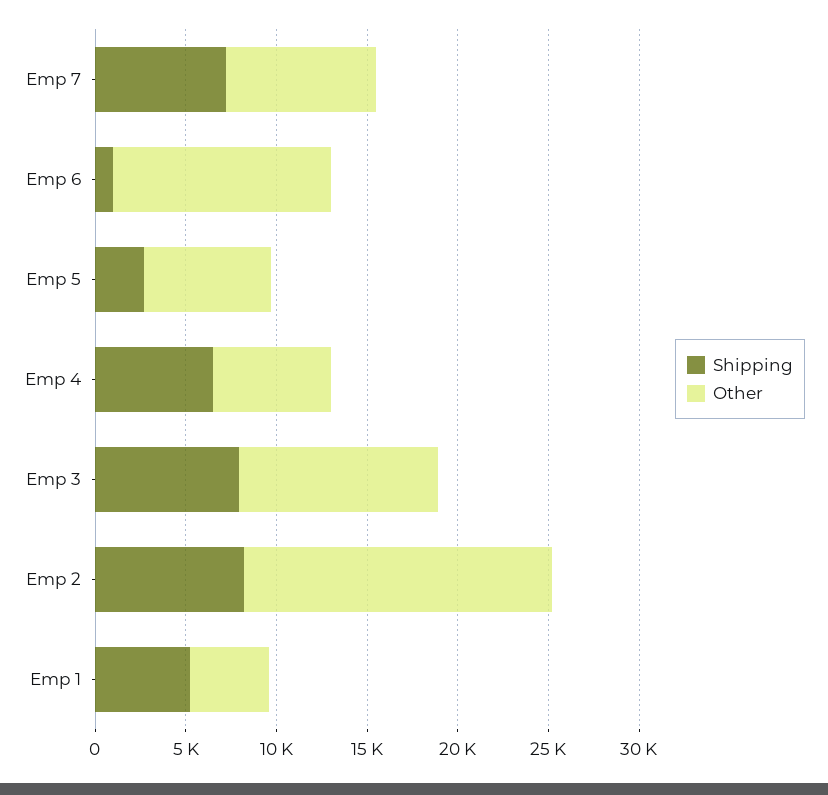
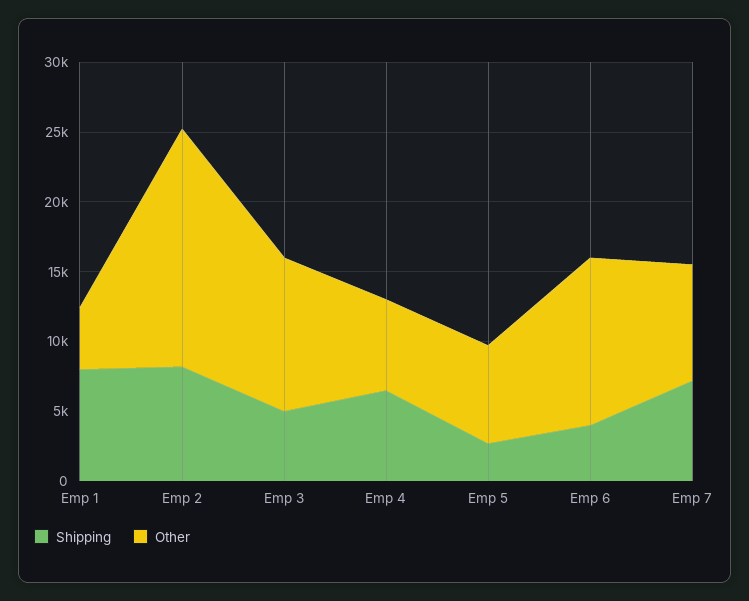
  {
    "Shipping": {
      "Emp 7": 7000,
-     "Emp 6": 1000,
+     "Emp 6": 4000,
      "Emp 5": 3000,
      "Emp 4": 7000,
-     "Emp 3": 8000,
+     "Emp 3": 5000,
      "Emp 2": 8000,
-     "Emp 1": 5000
+     "Emp 1": 8000
    },
    "Other": {
      "Emp 7": 8000,
      "Emp 6": 12000,
      "Emp 5": 7000,
      "Emp 4": 7000,
      "Emp 3": 11000,
      "Emp 2": 17000,
      "Emp 1": 4000
    }
  }

